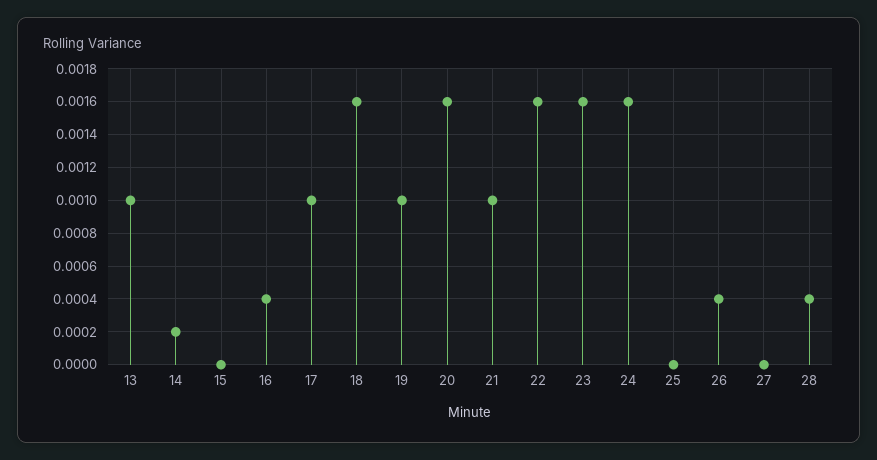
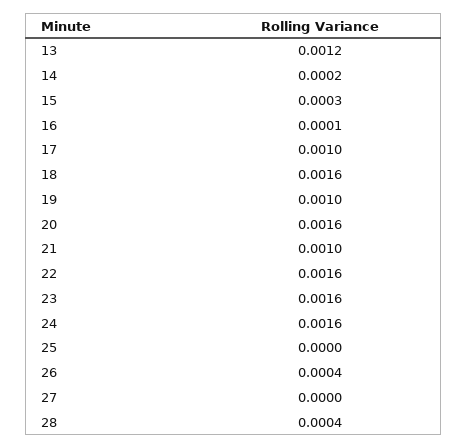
  {
-   "13": 0.001,
+   "13": 0.0012,
    "14": 0.0002,
-   "15": 0,
+   "15": 0.0003,
-   "16": 0.0004,
+   "16": 0.0001,
    "17": 0.001,
    "18": 0.0016,
    "19": 0.001,
    "20": 0.0016,
    "21": 0.001,
    "22": 0.0016,
    "23": 0.0016,
    "24": 0.0016,
    "25": 0,
    "26": 0.0004,
    "27": 0,
    "28": 0.0004
  }

